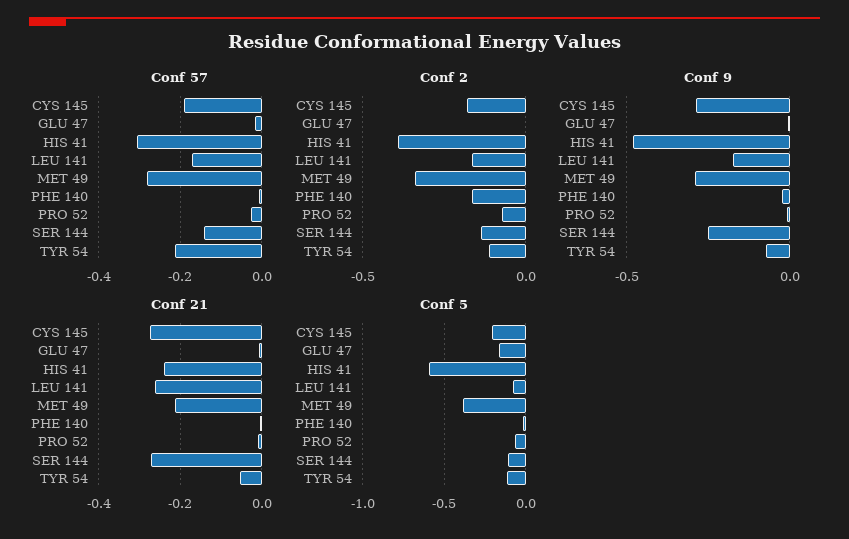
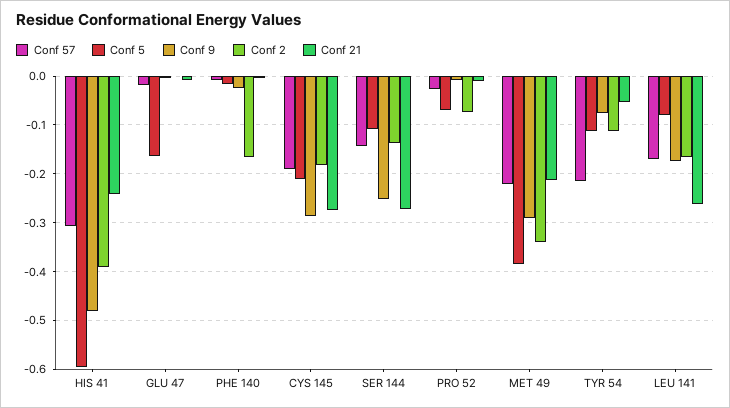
  {
    "Conf 57": {
      "CYS 145": -0.2,
      "GLU 47": -0.02,
      "HIS 41": -0.3,
      "LEU 141": -0.18,
-     "MET 49": -0.28,
+     "MET 49": -0.22,
      "PHE 140": 0,
      "PRO 52": -0.02,
      "SER 144": -0.14,
      "TYR 54": -0.22
    },
    "Conf 2": {
      "CYS 145": -0.18,
      "GLU 47": 0,
      "HIS 41": -0.4,
      "LEU 141": -0.16,
      "MET 49": -0.34,
      "PHE 140": -0.16,
      "PRO 52": -0.08,
      "SER 144": -0.14,
      "TYR 54": -0.12
    },
    "Conf 9": {
      "CYS 145": -0.28,
      "GLU 47": 0,
      "HIS 41": -0.48,
      "LEU 141": -0.18,
      "MET 49": -0.3,
      "PHE 140": -0.02,
      "PRO 52": 0,
      "SER 144": -0.26,
      "TYR 54": -0.08
    },
    "Conf 21": {
      "CYS 145": -0.28,
      "GLU 47": 0,
      "HIS 41": -0.24,
      "LEU 141": -0.26,
      "MET 49": -0.22,
      "PHE 140": 0,
      "PRO 52": -0.02,
      "SER 144": -0.28,
      "TYR 54": -0.06
    },
    "Conf 5": {
      "CYS 145": -0.22,
      "GLU 47": -0.16,
      "HIS 41": -0.6,
      "LEU 141": -0.08,
      "MET 49": -0.38,
      "PHE 140": -0.02,
      "PRO 52": -0.06,
      "SER 144": -0.1,
      "TYR 54": -0.12
    }
  }

